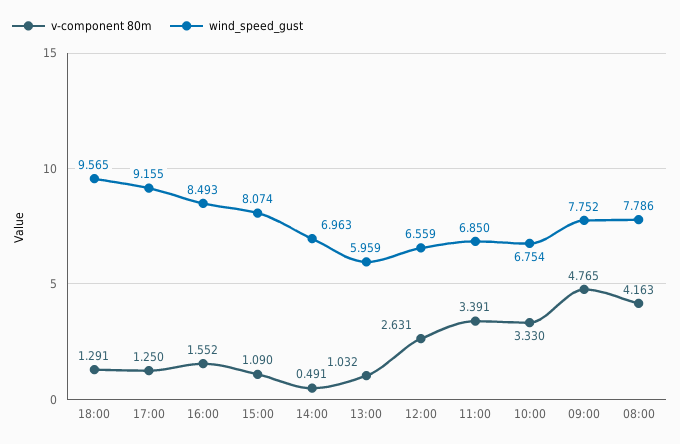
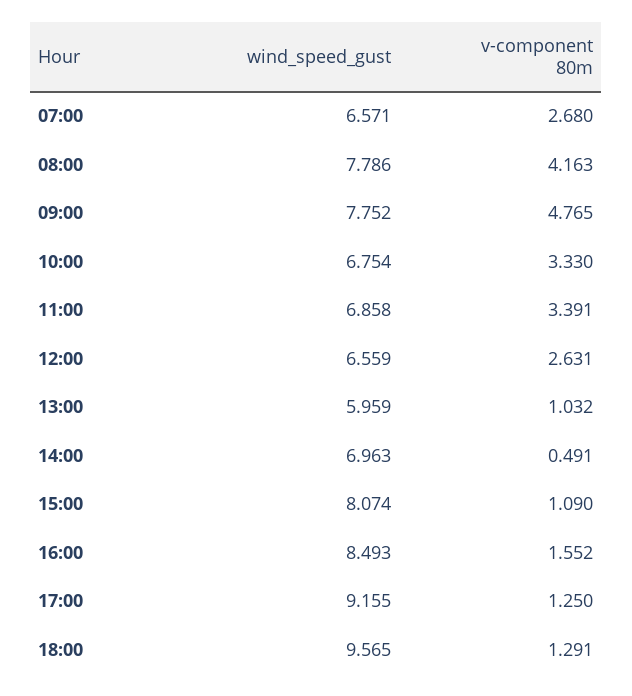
  {
    "v-component 80m": {
      "18:00": 1.291,
      "17:00": 1.25,
      "16:00": 1.552,
      "15:00": 1.09,
      "14:00": 0.491,
      "13:00": 1.032,
      "12:00": 2.631,
      "11:00": 3.391,
      "10:00": 3.33,
      "09:00": 4.765,
-     "08:00": 4.163
+     "08:00": 4.163,
+     "07:00": 2.68
    },
    "wind_speed_gust": {
      "18:00": 9.565,
      "17:00": 9.155,
      "16:00": 8.493,
      "15:00": 8.074,
      "14:00": 6.963,
      "13:00": 5.959,
      "12:00": 6.559,
-     "11:00": 6.85,
+     "11:00": 6.858,
      "10:00": 6.754,
      "09:00": 7.752,
-     "08:00": 7.786
+     "08:00": 7.786,
+     "07:00": 6.571
    }
  }

